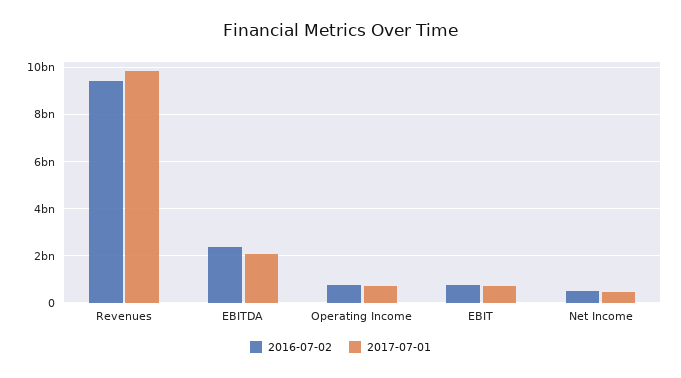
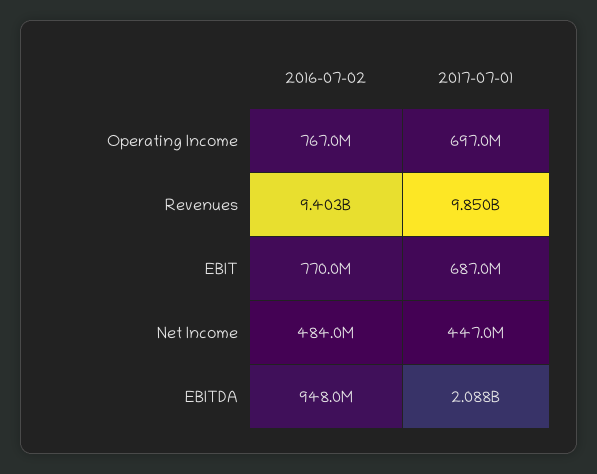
  {
    "2016-07-02": {
      "Revenues": 9403000000,
-     "EBITDA": 2500000000,
+     "EBITDA": 948000000,
      "Operating Income": 767000000,
      "EBIT": 770000000,
      "Net Income": 484000000
    },
    "2017-07-01": {
      "Revenues": 9850000000,
      "EBITDA": 2088000000,
      "Operating Income": 697000000,
      "EBIT": 687000000,
      "Net Income": 447000000
    }
  }

